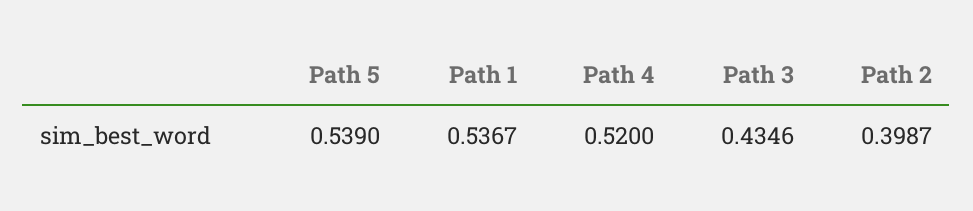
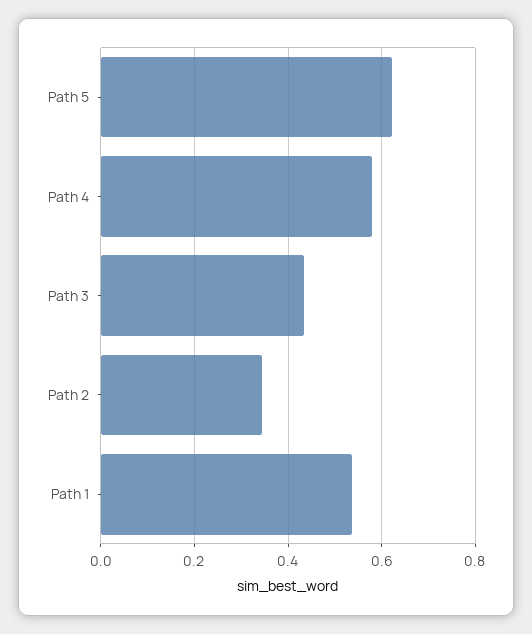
  {
-   "Path 5": 0.539,
+   "Path 5": 0.62,
    "Path 1": 0.5367,
-   "Path 4": 0.52,
+   "Path 4": 0.58,
    "Path 3": 0.4346,
-   "Path 2": 0.3987
+   "Path 2": 0.34
  }

